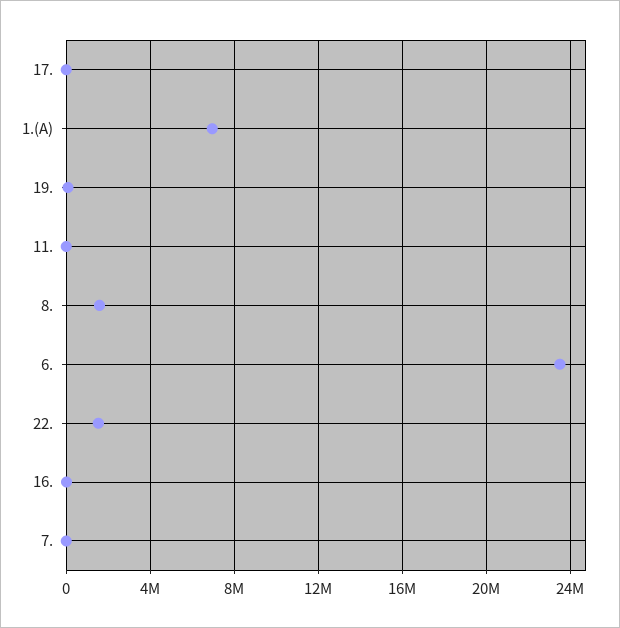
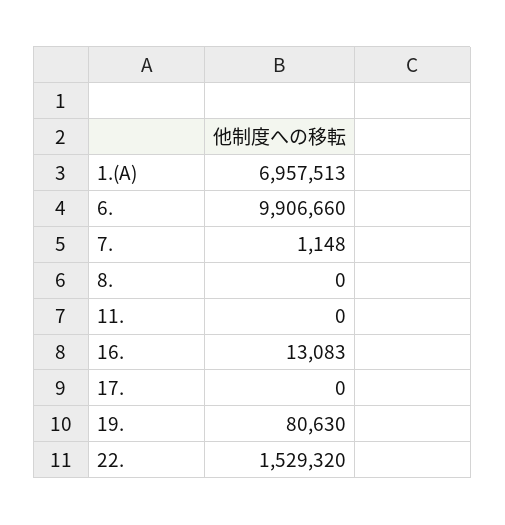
  {
    "17.": 0,
    "1.(A)": 6957513,
    "19.": 80630,
    "11.": 0,
-   "8.": 1500000,
+   "8.": 0,
-   "6.": 23500000,
+   "6.": 9906660,
    "22.": 1529320,
    "16.": 13083,
    "7.": 1148
  }

